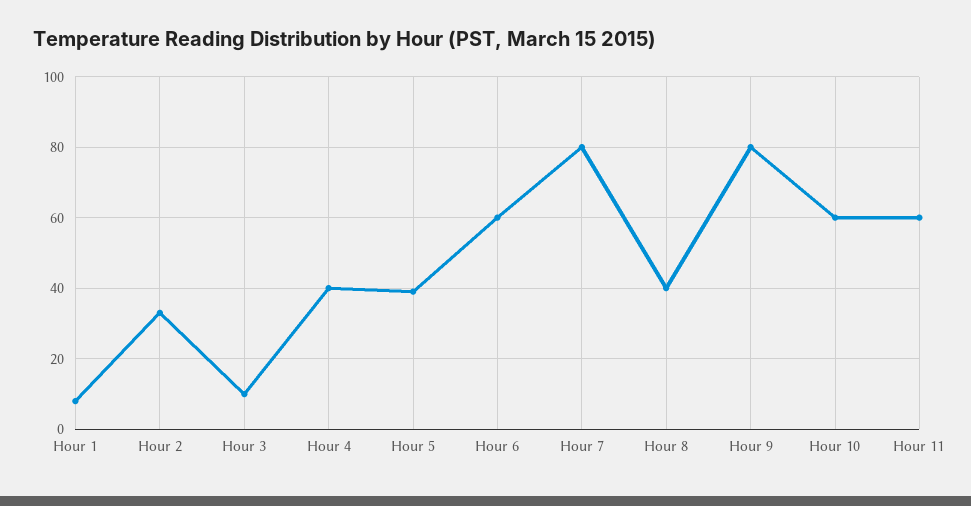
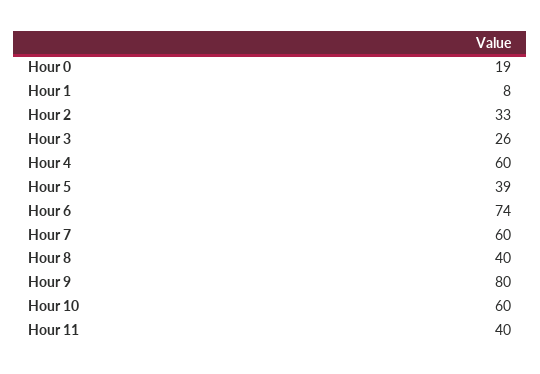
  {
    "Hour 1": 8,
    "Hour 2": 33,
-   "Hour 3": 10,
+   "Hour 3": 26,
-   "Hour 4": 40,
+   "Hour 4": 60,
    "Hour 5": 39,
-   "Hour 6": 60,
+   "Hour 6": 74,
-   "Hour 7": 80,
+   "Hour 7": 60,
    "Hour 8": 40,
    "Hour 9": 80,
    "Hour 10": 60,
-   "Hour 11": 60
+   "Hour 11": 40,
+   "Hour 0": 19
  }

